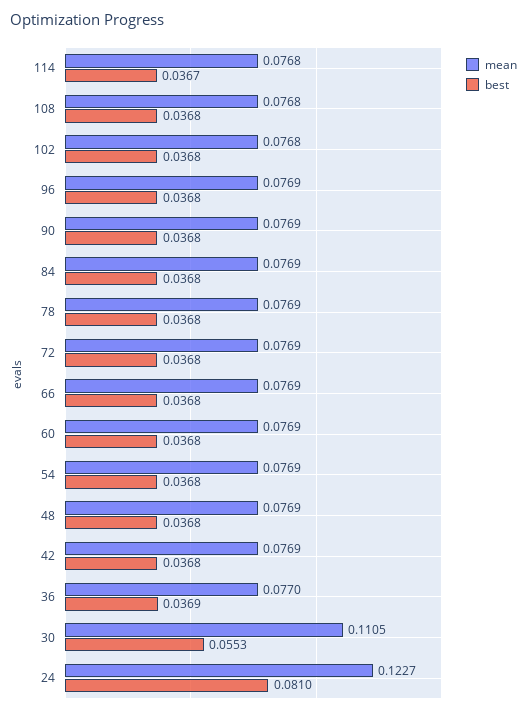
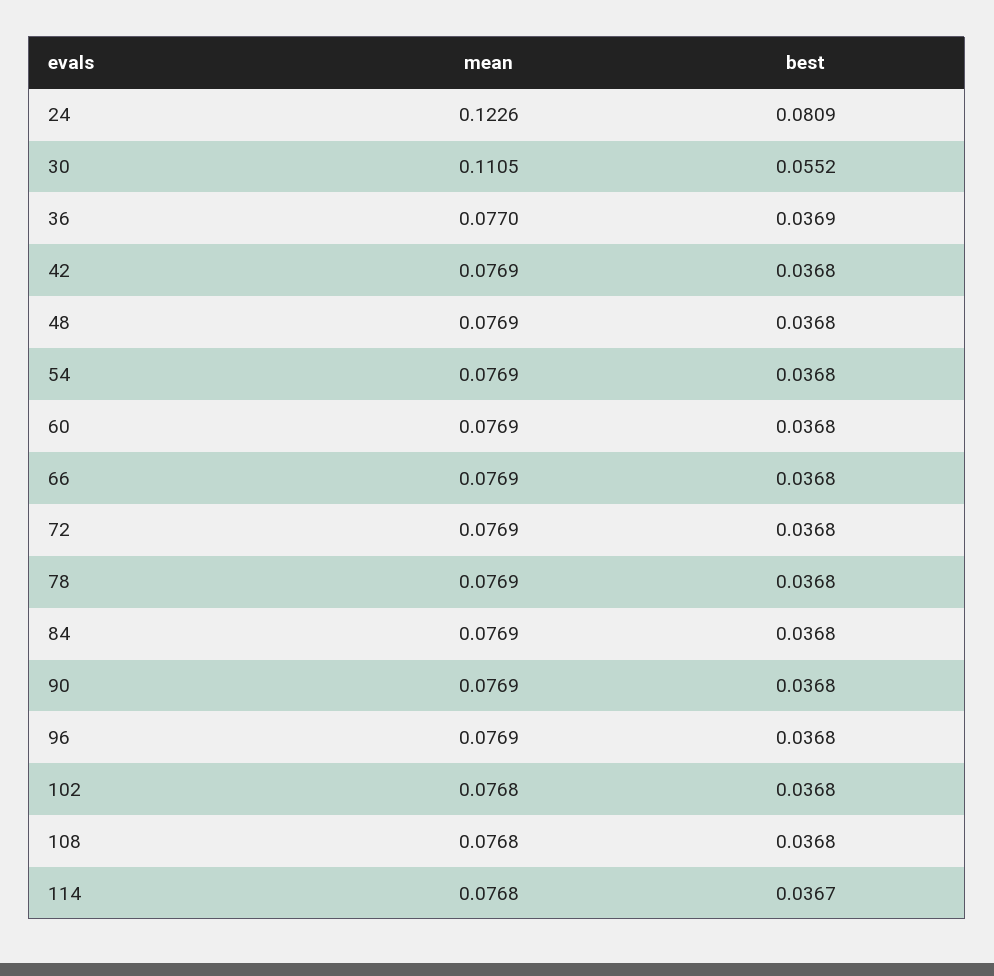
  {
    "mean": {
      "114": 0.0768,
      "108": 0.0768,
      "102": 0.0768,
      "96": 0.0769,
      "90": 0.0769,
      "84": 0.0769,
      "78": 0.0769,
      "72": 0.0769,
      "66": 0.0769,
      "60": 0.0769,
      "54": 0.0769,
      "48": 0.0769,
      "42": 0.0769,
      "36": 0.077,
      "30": 0.1105,
-     "24": 0.1227
+     "24": 0.1226
    },
    "best": {
      "114": 0.0367,
      "108": 0.0368,
      "102": 0.0368,
      "96": 0.0368,
      "90": 0.0368,
      "84": 0.0368,
      "78": 0.0368,
      "72": 0.0368,
      "66": 0.0368,
      "60": 0.0368,
      "54": 0.0368,
      "48": 0.0368,
      "42": 0.0368,
      "36": 0.0369,
-     "30": 0.0553,
+     "30": 0.0552,
-     "24": 0.081
+     "24": 0.0809
    }
  }

